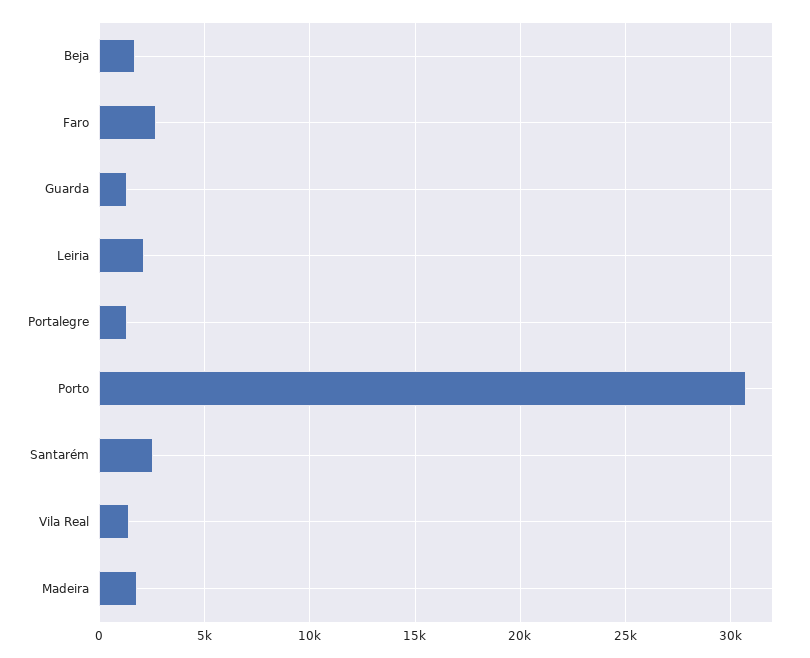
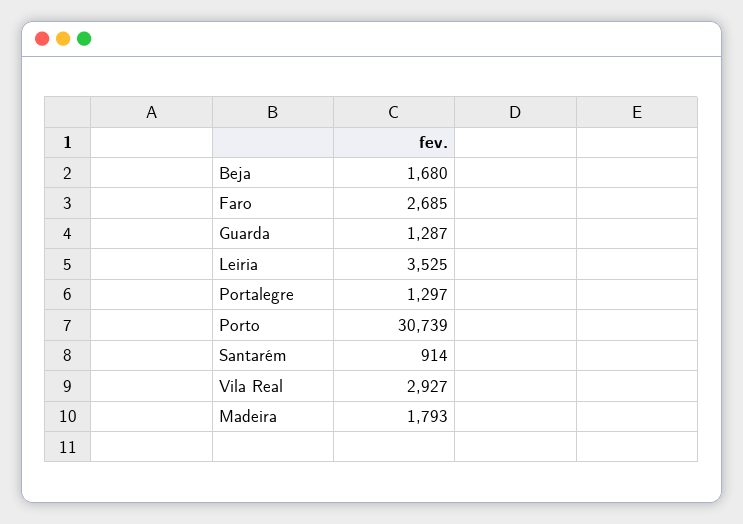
  {
    "Beja": 1680,
    "Faro": 2685,
    "Guarda": 1287,
-   "Leiria": 2000,
+   "Leiria": 3525,
    "Portalegre": 1297,
    "Porto": 30739,
-   "Santarém": 2500,
+   "Santarém": 914,
-   "Vila Real": 1500,
+   "Vila Real": 2927,
    "Madeira": 1793
  }

